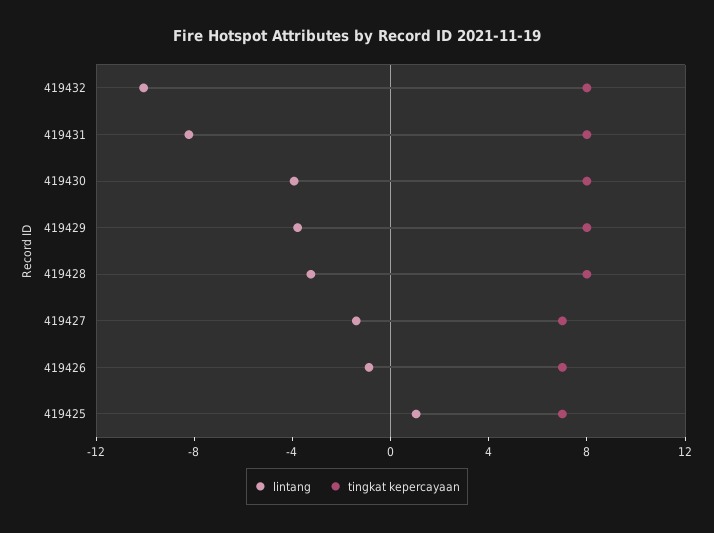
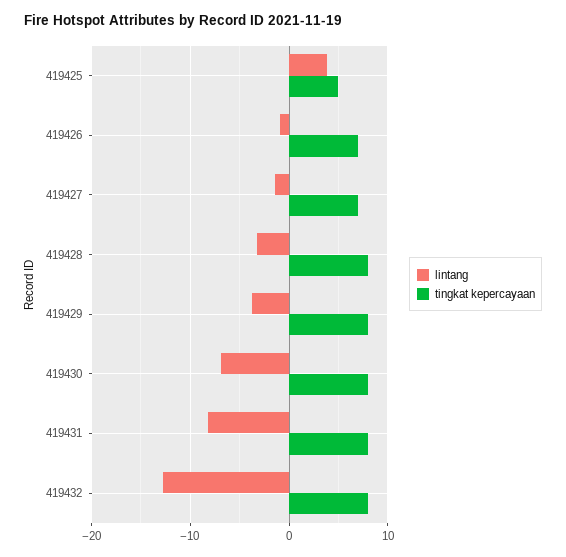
  {
    "lintang": {
-     "419432": -10,
+     "419432": -13,
      "419431": -8,
-     "419430": -4,
+     "419430": -7,
      "419429": -4,
      "419428": -3,
      "419427": -1,
      "419426": -1,
-     "419425": 1
+     "419425": 4
    },
    "tingkat kepercayaan": {
      "419432": 8,
      "419431": 8,
      "419430": 8,
      "419429": 8,
      "419428": 8,
      "419427": 7,
      "419426": 7,
-     "419425": 7
+     "419425": 5
    }
  }

